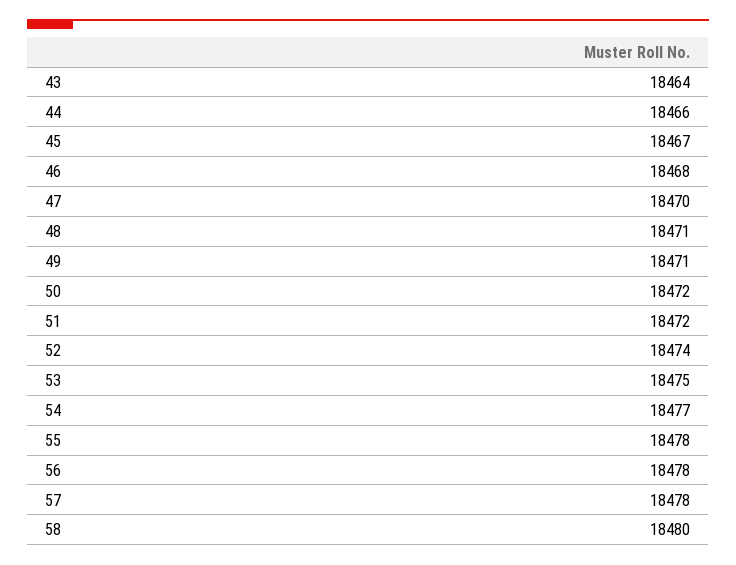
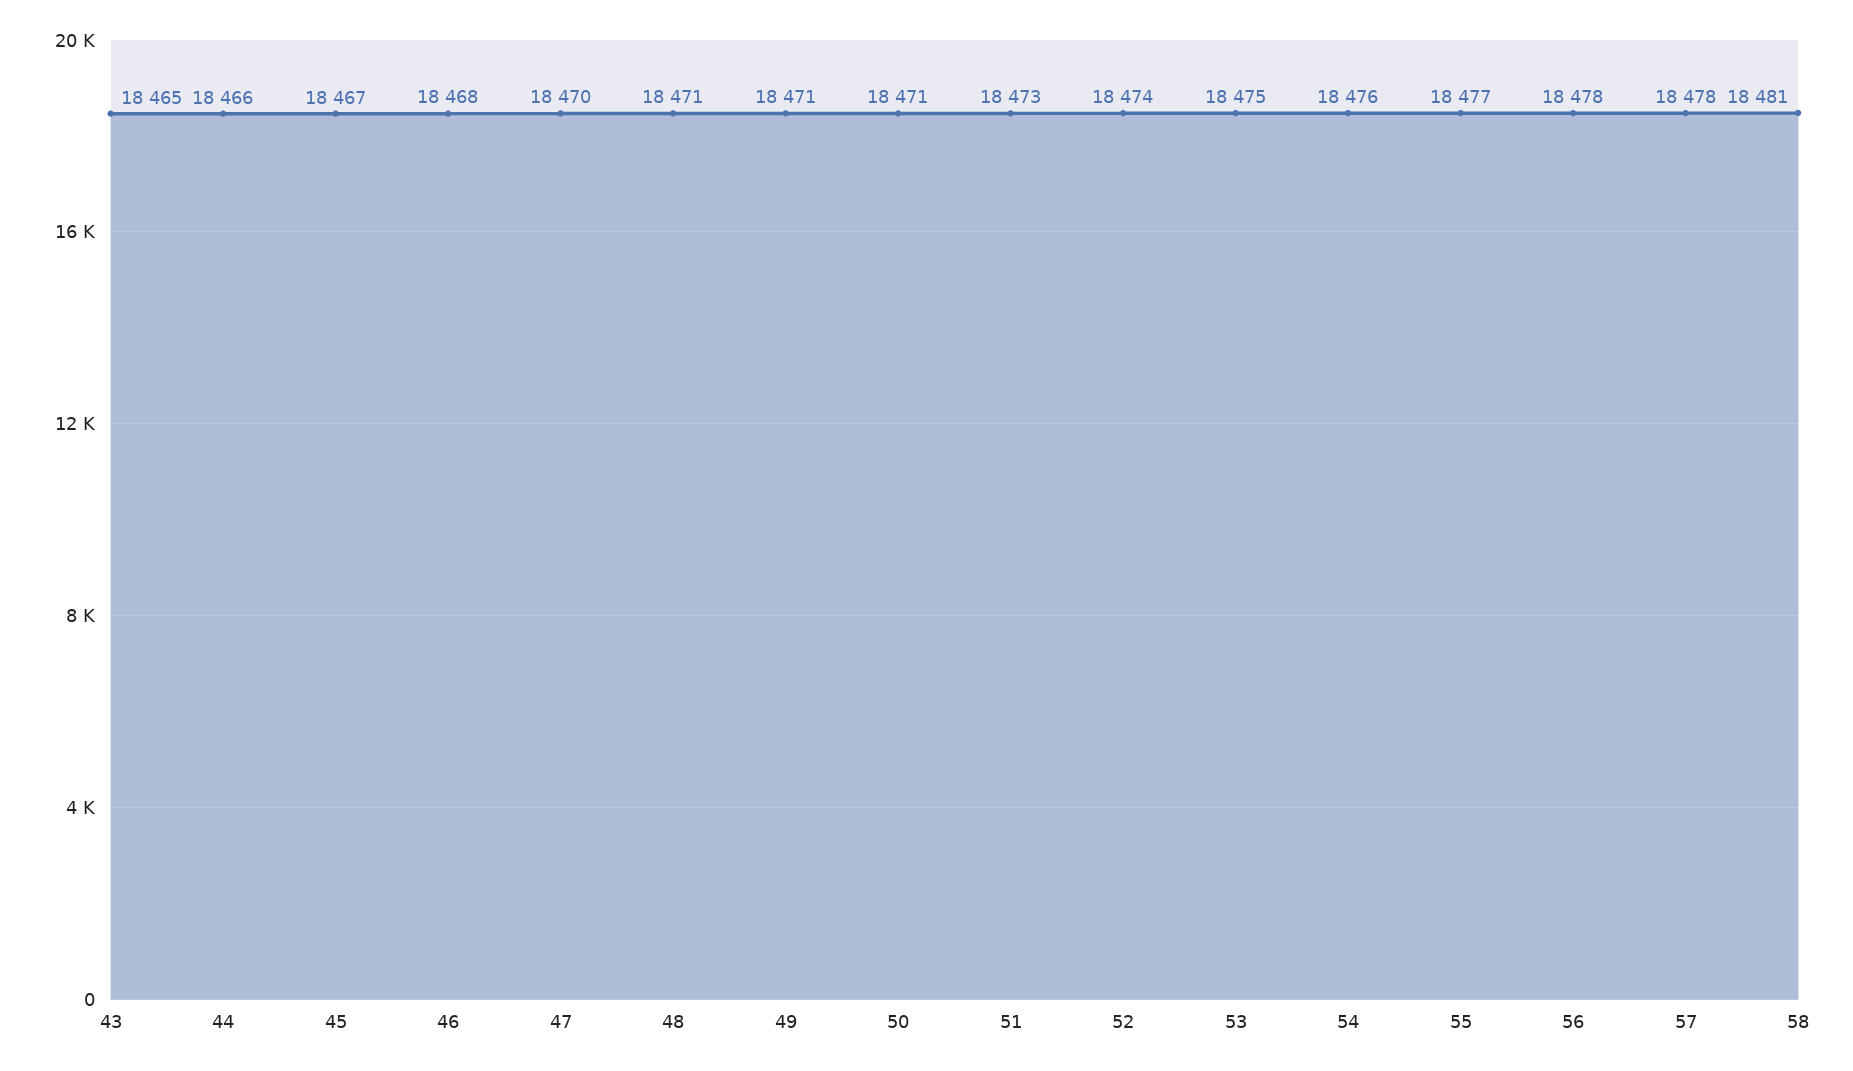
  {
-   "43": 18464,
+   "43": 18465,
    "44": 18466,
    "45": 18467,
    "46": 18468,
    "47": 18470,
    "48": 18471,
    "49": 18471,
-   "50": 18472,
+   "50": 18471,
-   "51": 18472,
+   "51": 18473,
    "52": 18474,
    "53": 18475,
-   "54": 18477,
+   "54": 18476,
-   "55": 18478,
+   "55": 18477,
    "56": 18478,
    "57": 18478,
-   "58": 18480
+   "58": 18481
  }

